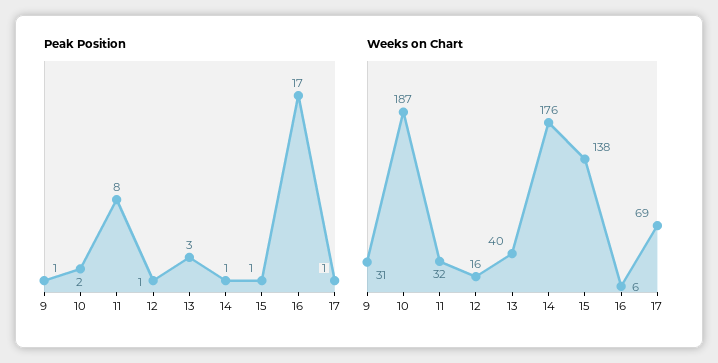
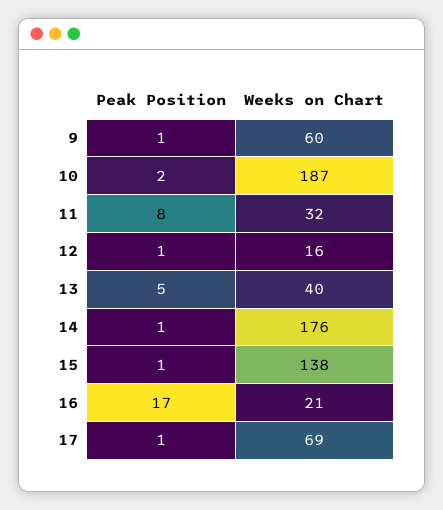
  {
    "Peak Position": {
      "9": 1,
      "10": 2,
      "11": 8,
      "12": 1,
-     "13": 3,
+     "13": 5,
      "14": 1,
      "15": 1,
      "16": 17,
      "17": 1
    },
    "Weeks on Chart": {
-     "9": 31,
+     "9": 60,
      "10": 187,
      "11": 32,
      "12": 16,
      "13": 40,
      "14": 176,
      "15": 138,
-     "16": 6,
+     "16": 21,
      "17": 69
    }
  }

